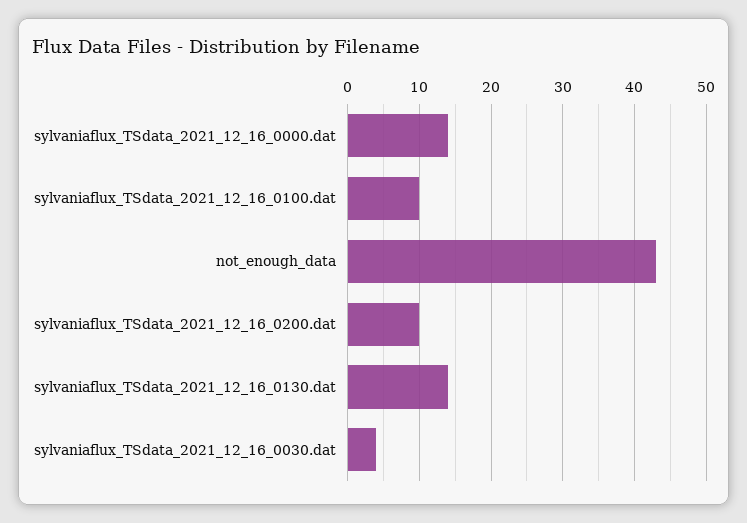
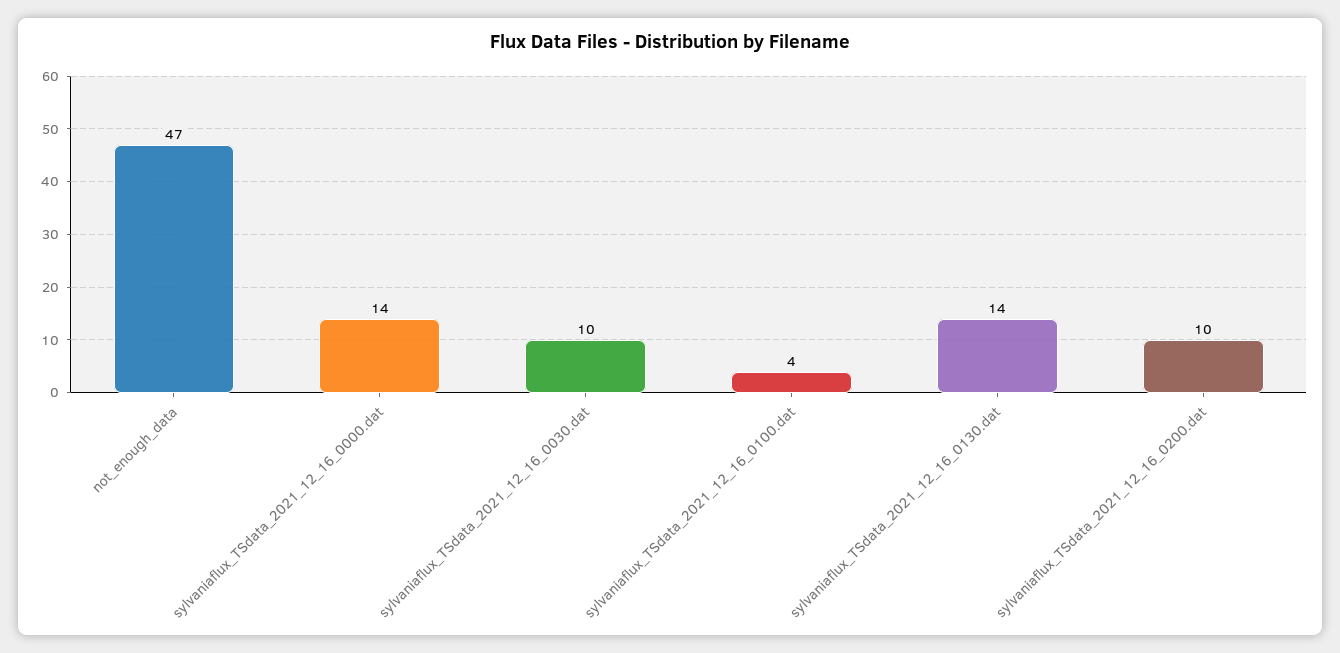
  {
    "sylvaniaflux_TSdata_2021_12_16_0000.dat": 14,
-   "sylvaniaflux_TSdata_2021_12_16_0100.dat": 10,
+   "sylvaniaflux_TSdata_2021_12_16_0100.dat": 4,
-   "not_enough_data": 43,
+   "not_enough_data": 47,
    "sylvaniaflux_TSdata_2021_12_16_0200.dat": 10,
    "sylvaniaflux_TSdata_2021_12_16_0130.dat": 14,
-   "sylvaniaflux_TSdata_2021_12_16_0030.dat": 4
+   "sylvaniaflux_TSdata_2021_12_16_0030.dat": 10
  }

